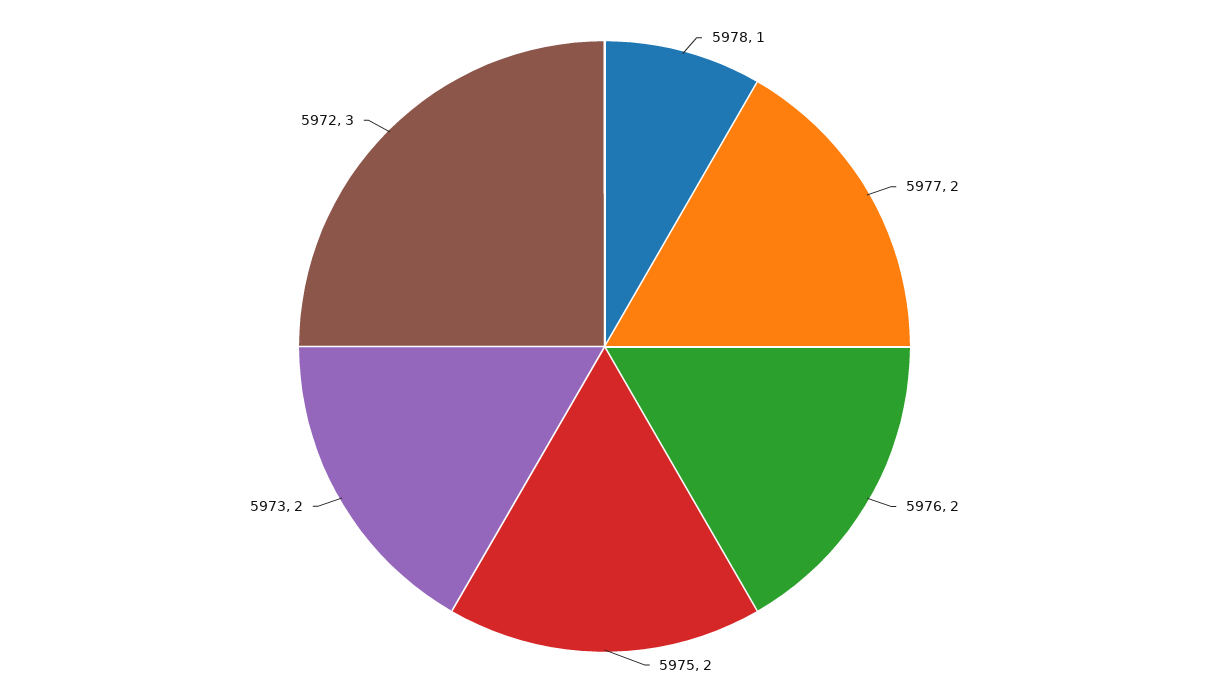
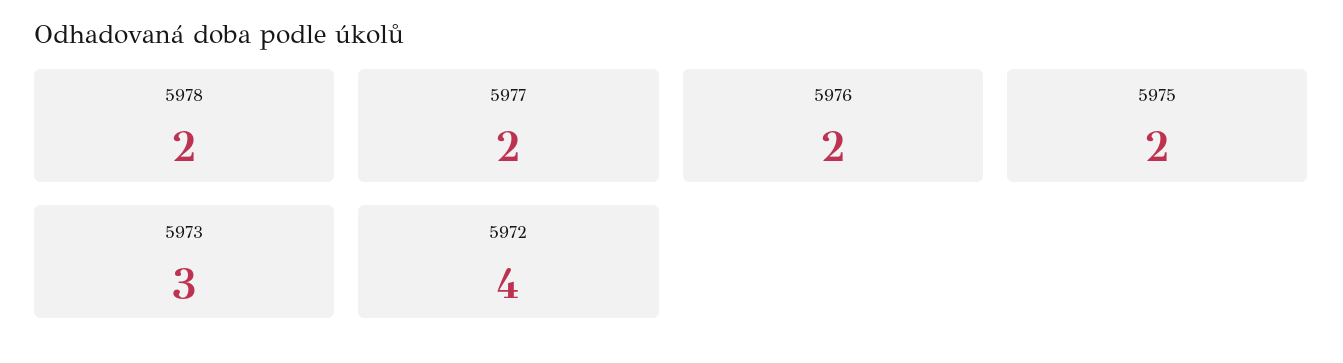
  {
-   "5978": 1,
+   "5978": 2,
    "5977": 2,
    "5976": 2,
    "5975": 2,
-   "5973": 2,
+   "5973": 3,
-   "5972": 3
+   "5972": 4
  }

